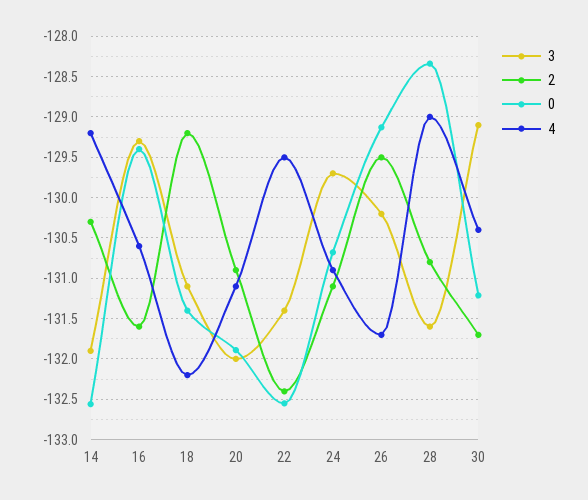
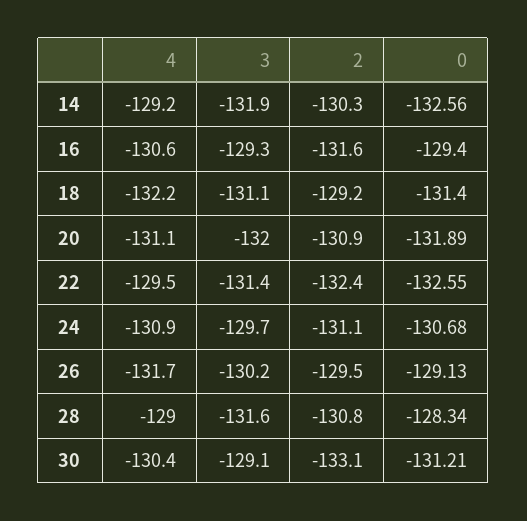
  {
    "3": {
      "14": -131.9,
      "16": -129.3,
      "18": -131.1,
      "20": -132,
      "22": -131.4,
      "24": -129.7,
      "26": -130.2,
      "28": -131.6,
      "30": -129.1
    },
    "2": {
      "14": -130.3,
      "16": -131.6,
      "18": -129.2,
      "20": -130.9,
      "22": -132.4,
      "24": -131.1,
      "26": -129.5,
      "28": -130.8,
-     "30": -131.7
+     "30": -133.1
    },
    "0": {
      "14": -132.56,
      "16": -129.4,
      "18": -131.4,
      "20": -131.89,
      "22": -132.55,
      "24": -130.68,
      "26": -129.13,
      "28": -128.34,
      "30": -131.21
    },
    "4": {
      "14": -129.2,
      "16": -130.6,
      "18": -132.2,
      "20": -131.1,
      "22": -129.5,
      "24": -130.9,
      "26": -131.7,
      "28": -129,
      "30": -130.4
    }
  }

